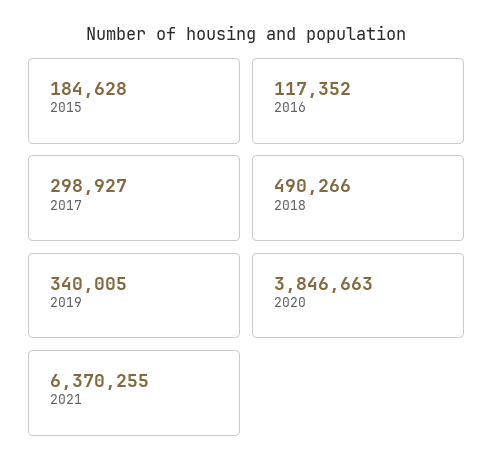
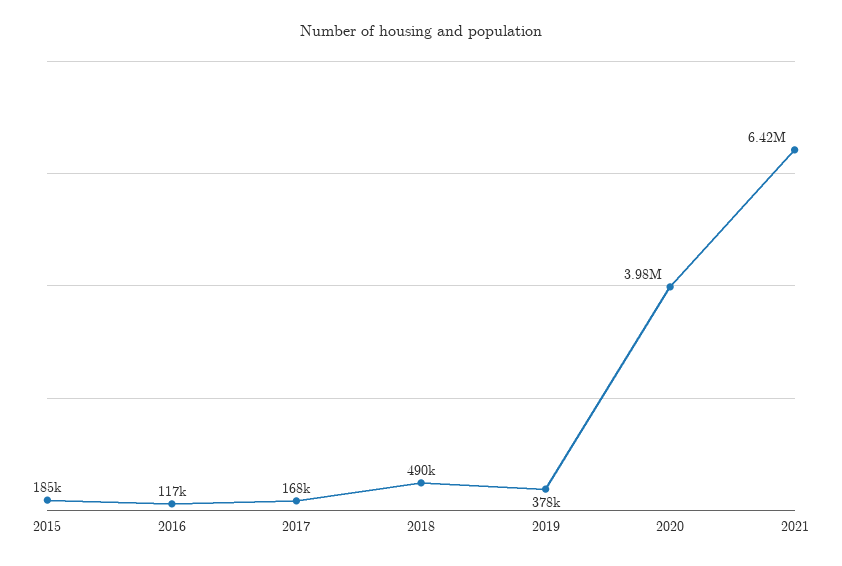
  {
    "2015": 184628,
    "2016": 117352,
-   "2017": 298927,
+   "2017": 168000,
    "2018": 490266,
-   "2019": 340005,
+   "2019": 378000,
-   "2020": 3846663,
+   "2020": 3980000,
-   "2021": 6370255
+   "2021": 6420000
  }

